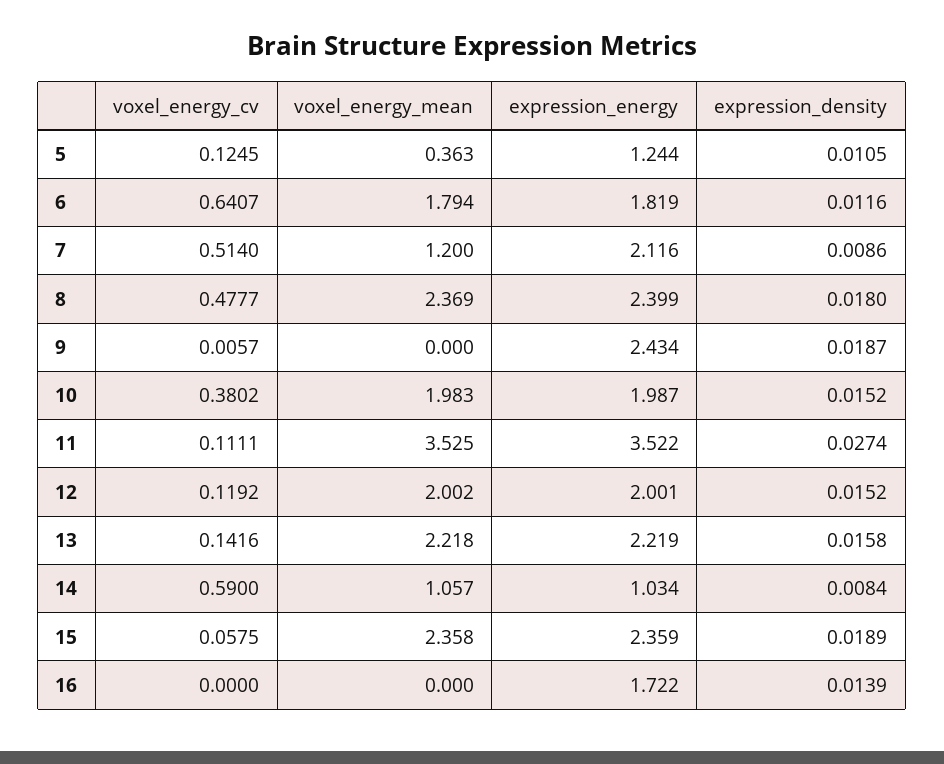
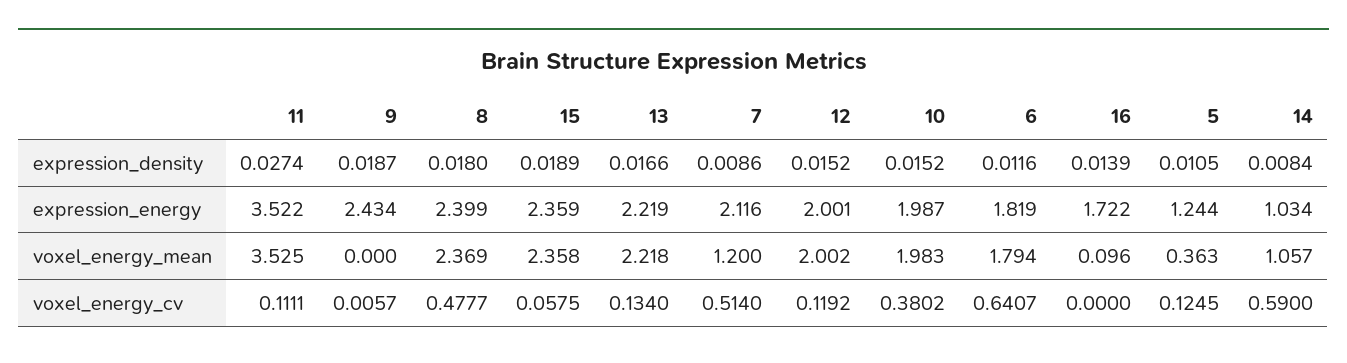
  {
    "voxel_energy_cv": {
      "5": 0.1245,
      "6": 0.6407,
      "7": 0.514,
      "8": 0.4777,
      "9": 0.0057,
      "10": 0.3802,
      "11": 0.1111,
      "12": 0.1192,
-     "13": 0.1416,
+     "13": 0.134,
      "14": 0.59,
      "15": 0.0575,
      "16": 0
    },
    "voxel_energy_mean": {
      "5": 0.363,
      "6": 1.794,
      "7": 1.2,
      "8": 2.369,
      "9": 0,
      "10": 1.983,
      "11": 3.525,
      "12": 2.002,
      "13": 2.218,
      "14": 1.057,
      "15": 2.358,
-     "16": 0
+     "16": 0.096
    },
    "expression_energy": {
      "5": 1.244,
      "6": 1.819,
      "7": 2.116,
      "8": 2.399,
      "9": 2.434,
      "10": 1.987,
      "11": 3.522,
      "12": 2.001,
      "13": 2.219,
      "14": 1.034,
      "15": 2.359,
      "16": 1.722
    },
    "expression_density": {
      "5": 0.0105,
      "6": 0.0116,
      "7": 0.0086,
      "8": 0.018,
      "9": 0.0187,
      "10": 0.0152,
      "11": 0.0274,
      "12": 0.0152,
-     "13": 0.0158,
+     "13": 0.0166,
      "14": 0.0084,
      "15": 0.0189,
      "16": 0.0139
    }
  }

